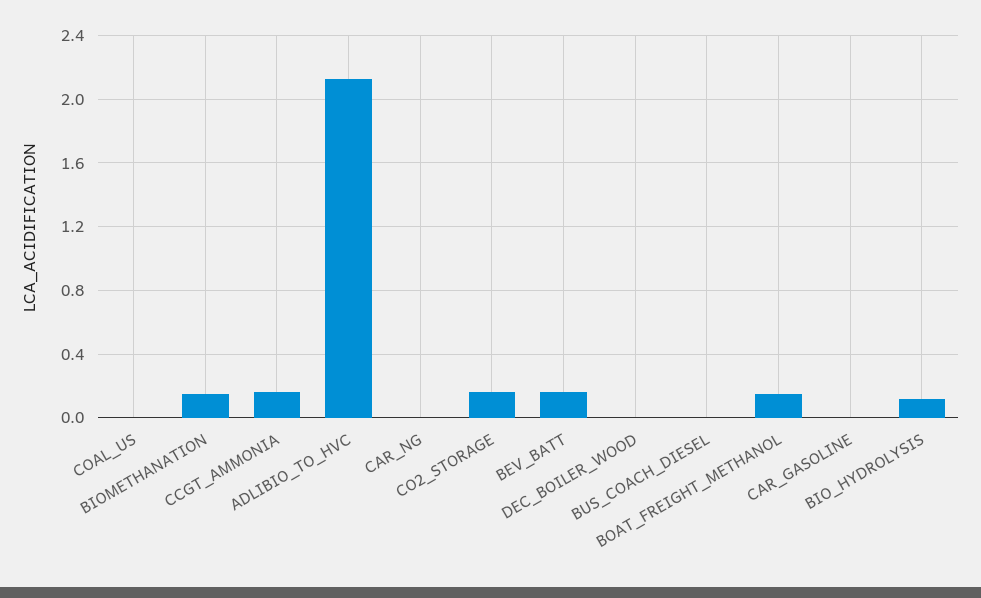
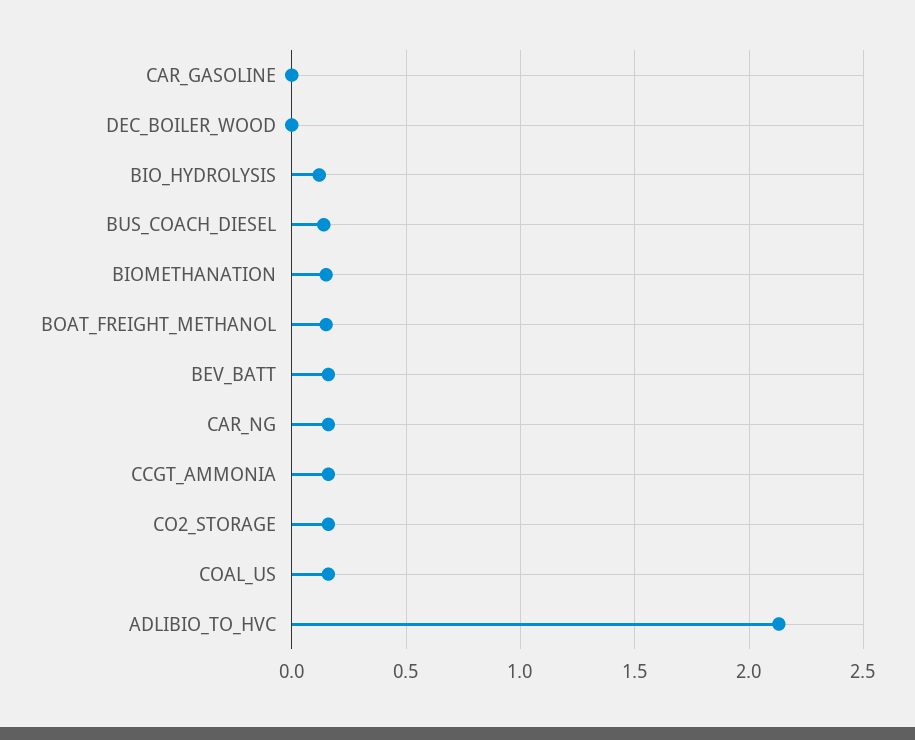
  {
-   "COAL_US": 0,
+   "COAL_US": 0.15,
    "BIOMETHANATION": 0.15,
    "CCGT_AMMONIA": 0.15,
    "ADLIBIO_TO_HVC": 2.15,
-   "CAR_NG": 0,
+   "CAR_NG": 0.15,
    "CO2_STORAGE": 0.15,
    "BEV_BATT": 0.15,
    "DEC_BOILER_WOOD": 0,
-   "BUS_COACH_DIESEL": 0,
+   "BUS_COACH_DIESEL": 0.15,
    "BOAT_FREIGHT_METHANOL": 0.15,
    "CAR_GASOLINE": 0,
    "BIO_HYDROLYSIS": 0.1
  }

